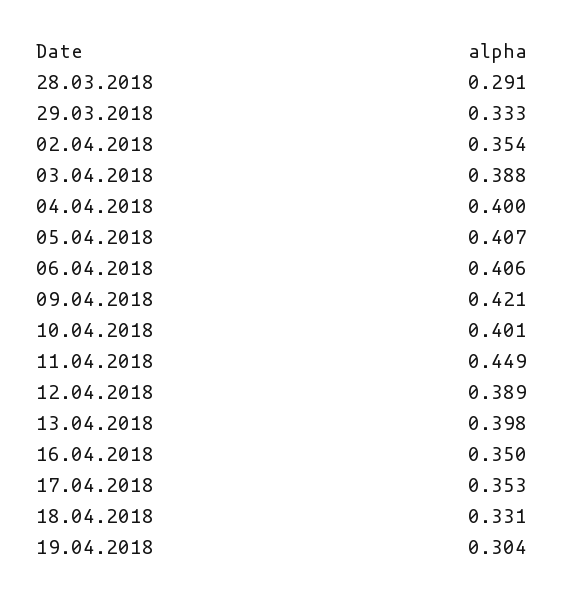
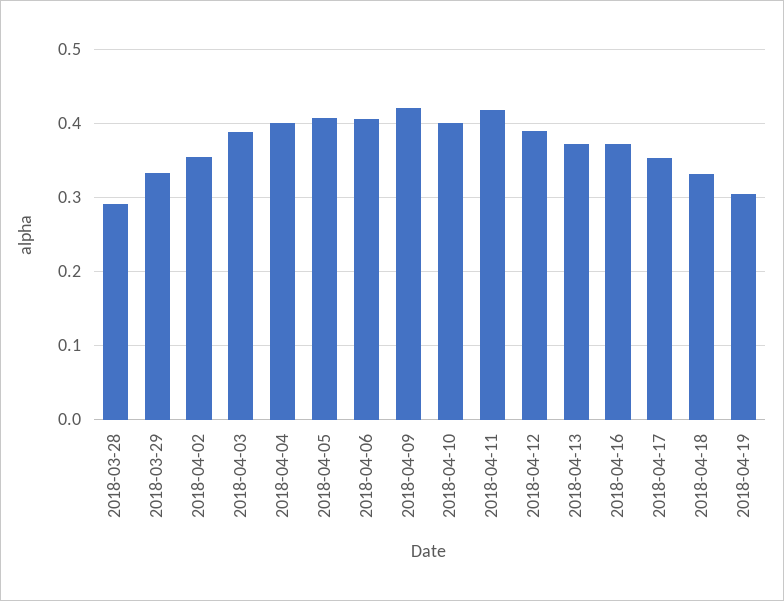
  {
    "28.03.2018": 0.291,
    "29.03.2018": 0.333,
    "02.04.2018": 0.354,
    "03.04.2018": 0.388,
    "04.04.2018": 0.4,
    "05.04.2018": 0.407,
    "06.04.2018": 0.406,
    "09.04.2018": 0.421,
    "10.04.2018": 0.401,
-   "11.04.2018": 0.449,
+   "11.04.2018": 0.42,
    "12.04.2018": 0.389,
-   "13.04.2018": 0.398,
+   "13.04.2018": 0.37,
-   "16.04.2018": 0.35,
+   "16.04.2018": 0.37,
    "17.04.2018": 0.353,
    "18.04.2018": 0.331,
    "19.04.2018": 0.304
  }

